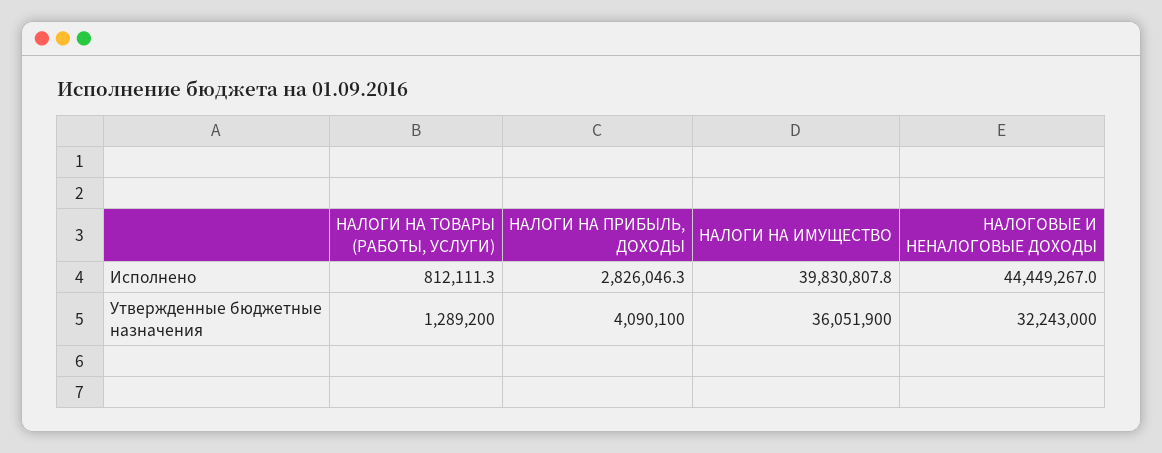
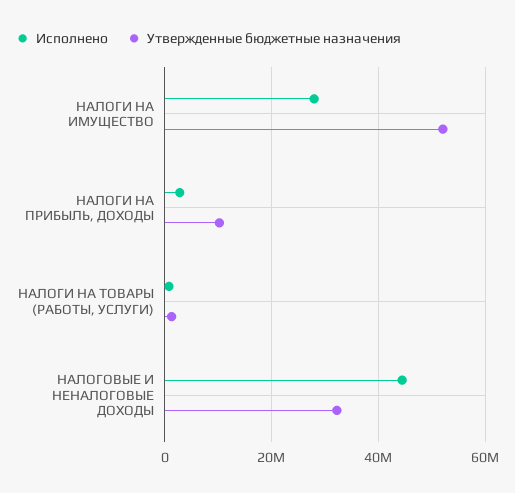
  {
    "Исполнено": {
      "НАЛОГИ НА ТОВАРЫ (РАБОТЫ, УСЛУГИ)": 812111.3,
      "НАЛОГИ НА ПРИБЫЛЬ, ДОХОДЫ": 2826046.3,
-     "НАЛОГИ НА ИМУЩЕСТВО": 39830807.8,
+     "НАЛОГИ НА ИМУЩЕСТВО": 28000000,
      "НАЛОГОВЫЕ И НЕНАЛОГОВЫЕ ДОХОДЫ": 44449267
    },
    "Утвержденные бюджетные назначения": {
      "НАЛОГИ НА ТОВАРЫ (РАБОТЫ, УСЛУГИ)": 1289200,
-     "НАЛОГИ НА ПРИБЫЛЬ, ДОХОДЫ": 4090100,
+     "НАЛОГИ НА ПРИБЫЛЬ, ДОХОДЫ": 10000000,
-     "НАЛОГИ НА ИМУЩЕСТВО": 36051900,
+     "НАЛОГИ НА ИМУЩЕСТВО": 52000000,
      "НАЛОГОВЫЕ И НЕНАЛОГОВЫЕ ДОХОДЫ": 32243000
    }
  }

